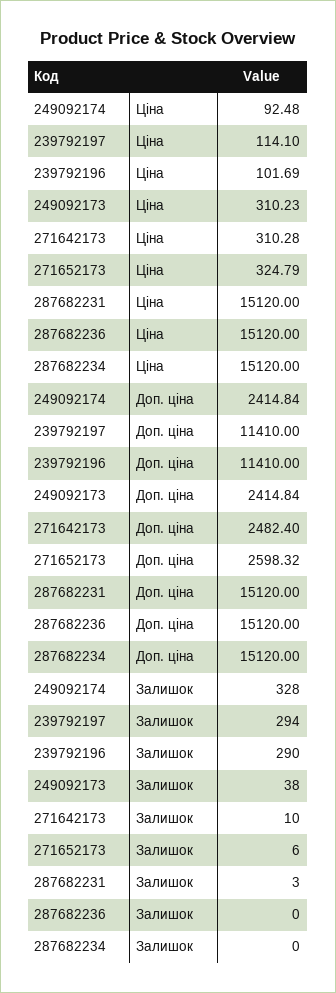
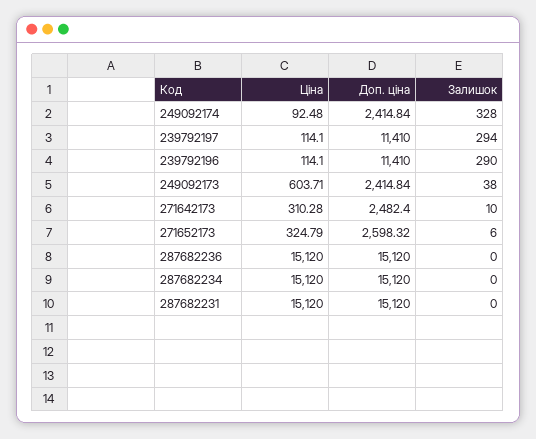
  {
    "249092174": {
      "Ціна": 92.48,
      "Доп. ціна": 2414.84,
      "Залишок": 328
    },
    "239792197": {
      "Ціна": 114.1,
      "Доп. ціна": 11410,
      "Залишок": 294
    },
    "239792196": {
-     "Ціна": 101.69,
+     "Ціна": 114.1,
      "Доп. ціна": 11410,
      "Залишок": 290
    },
    "249092173": {
-     "Ціна": 310.23,
+     "Ціна": 603.71,
      "Доп. ціна": 2414.84,
      "Залишок": 38
    },
    "271642173": {
      "Ціна": 310.28,
      "Доп. ціна": 2482.4,
      "Залишок": 10
    },
    "271652173": {
      "Ціна": 324.79,
      "Доп. ціна": 2598.32,
      "Залишок": 6
    },
    "287682231": {
      "Ціна": 15120,
      "Доп. ціна": 15120,
-     "Залишок": 3
+     "Залишок": 0
    },
    "287682236": {
      "Ціна": 15120,
      "Доп. ціна": 15120,
      "Залишок": 0
    },
    "287682234": {
      "Ціна": 15120,
      "Доп. ціна": 15120,
      "Залишок": 0
    }
  }

